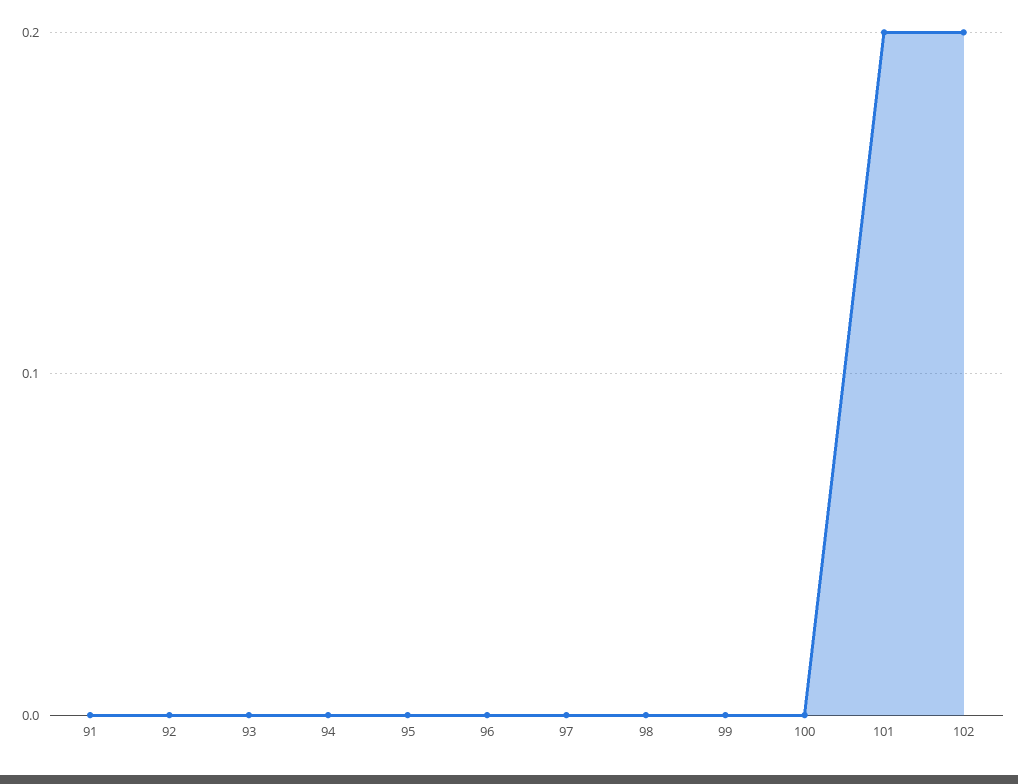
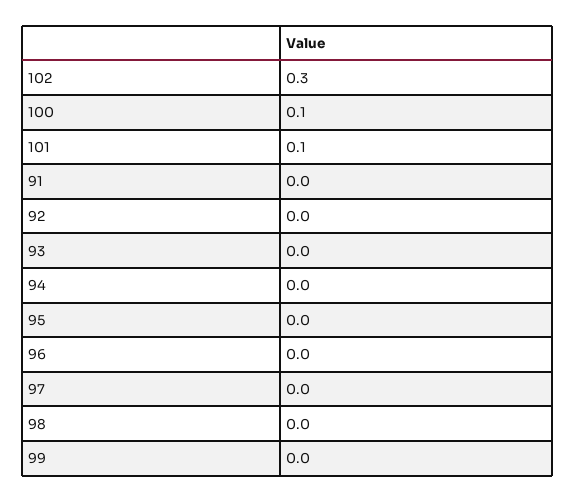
  {
    "91": 0,
    "92": 0,
    "93": 0,
    "94": 0,
    "95": 0,
    "96": 0,
    "97": 0,
    "98": 0,
    "99": 0,
-   "100": 0,
+   "100": 0.1,
-   "101": 0.2,
+   "101": 0.1,
-   "102": 0.2
+   "102": 0.3
  }

